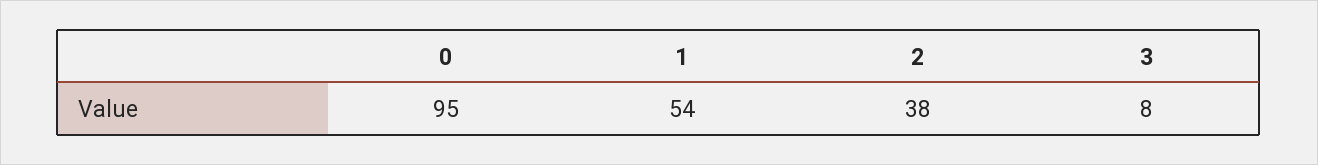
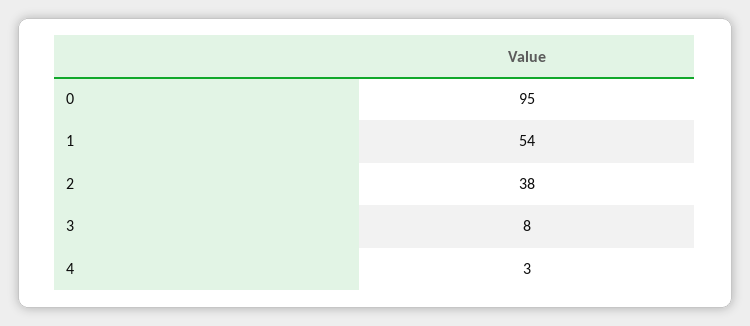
  {
    "0": 95,
    "1": 54,
    "2": 38,
-   "3": 8
+   "3": 8,
+   "4": 3
  }

